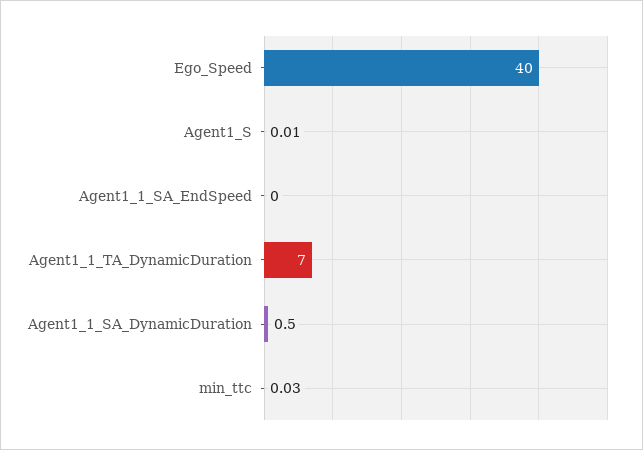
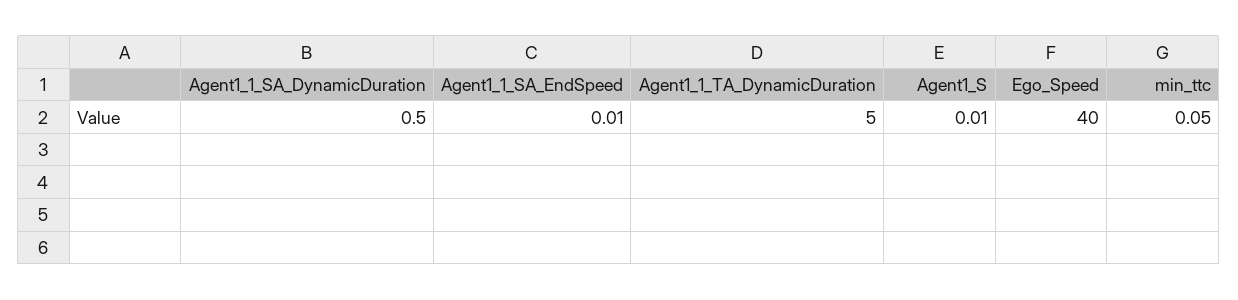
  {
    "Ego_Speed": 40,
    "Agent1_S": 0.01,
-   "Agent1_1_SA_EndSpeed": 0,
+   "Agent1_1_SA_EndSpeed": 0.01,
-   "Agent1_1_TA_DynamicDuration": 7,
+   "Agent1_1_TA_DynamicDuration": 5,
    "Agent1_1_SA_DynamicDuration": 0.5,
-   "min_ttc": 0.03
+   "min_ttc": 0.05
  }

